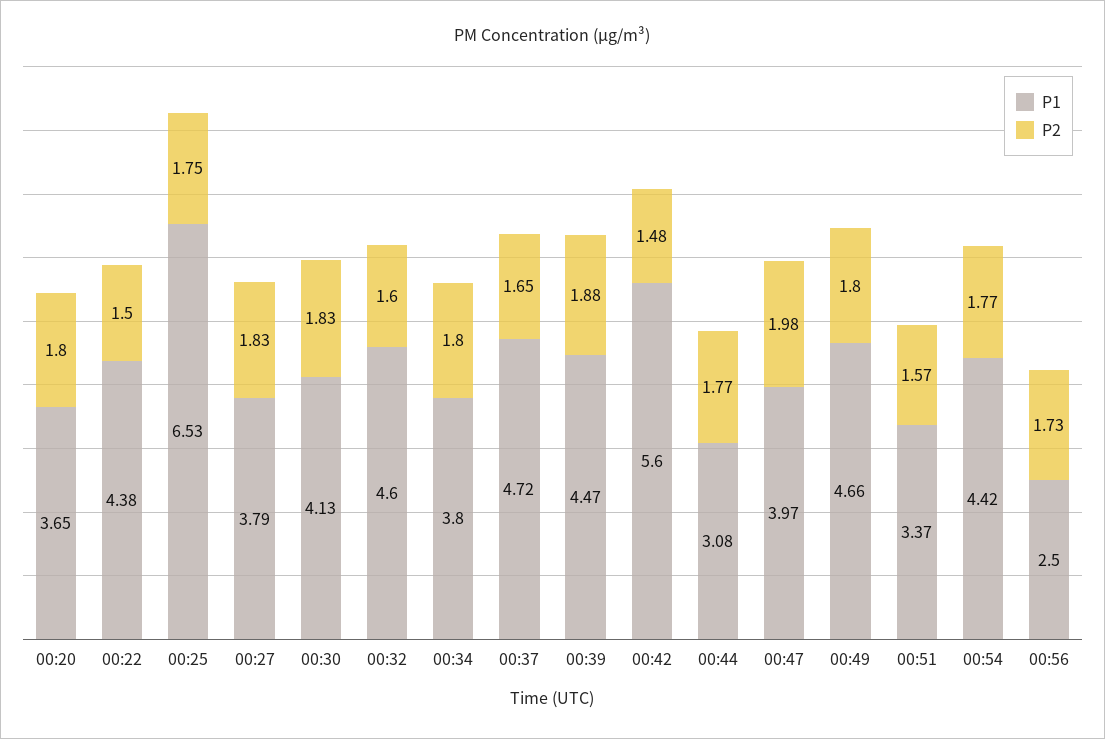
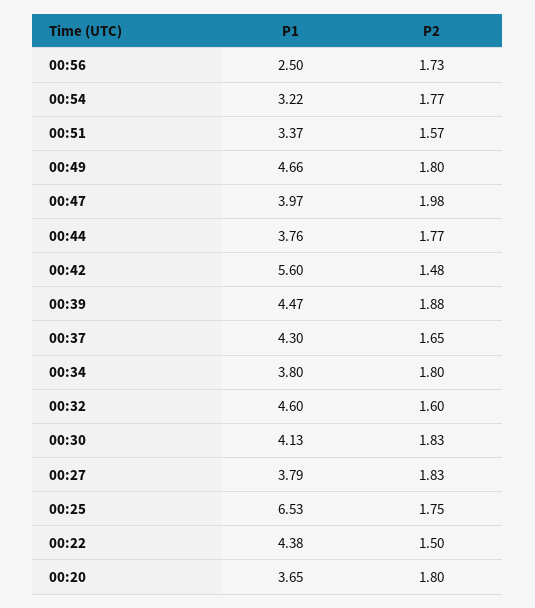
  {
    "P1": {
      "00:20": 3.65,
      "00:22": 4.38,
      "00:25": 6.53,
      "00:27": 3.79,
      "00:30": 4.13,
      "00:32": 4.6,
      "00:34": 3.8,
-     "00:37": 4.72,
+     "00:37": 4.3,
      "00:39": 4.47,
      "00:42": 5.6,
-     "00:44": 3.08,
+     "00:44": 3.76,
      "00:47": 3.97,
      "00:49": 4.66,
      "00:51": 3.37,
-     "00:54": 4.42,
+     "00:54": 3.22,
      "00:56": 2.5
    },
    "P2": {
      "00:20": 1.8,
      "00:22": 1.5,
      "00:25": 1.75,
      "00:27": 1.83,
      "00:30": 1.83,
      "00:32": 1.6,
      "00:34": 1.8,
      "00:37": 1.65,
      "00:39": 1.88,
      "00:42": 1.48,
      "00:44": 1.77,
      "00:47": 1.98,
      "00:49": 1.8,
      "00:51": 1.57,
      "00:54": 1.77,
      "00:56": 1.73
    }
  }

